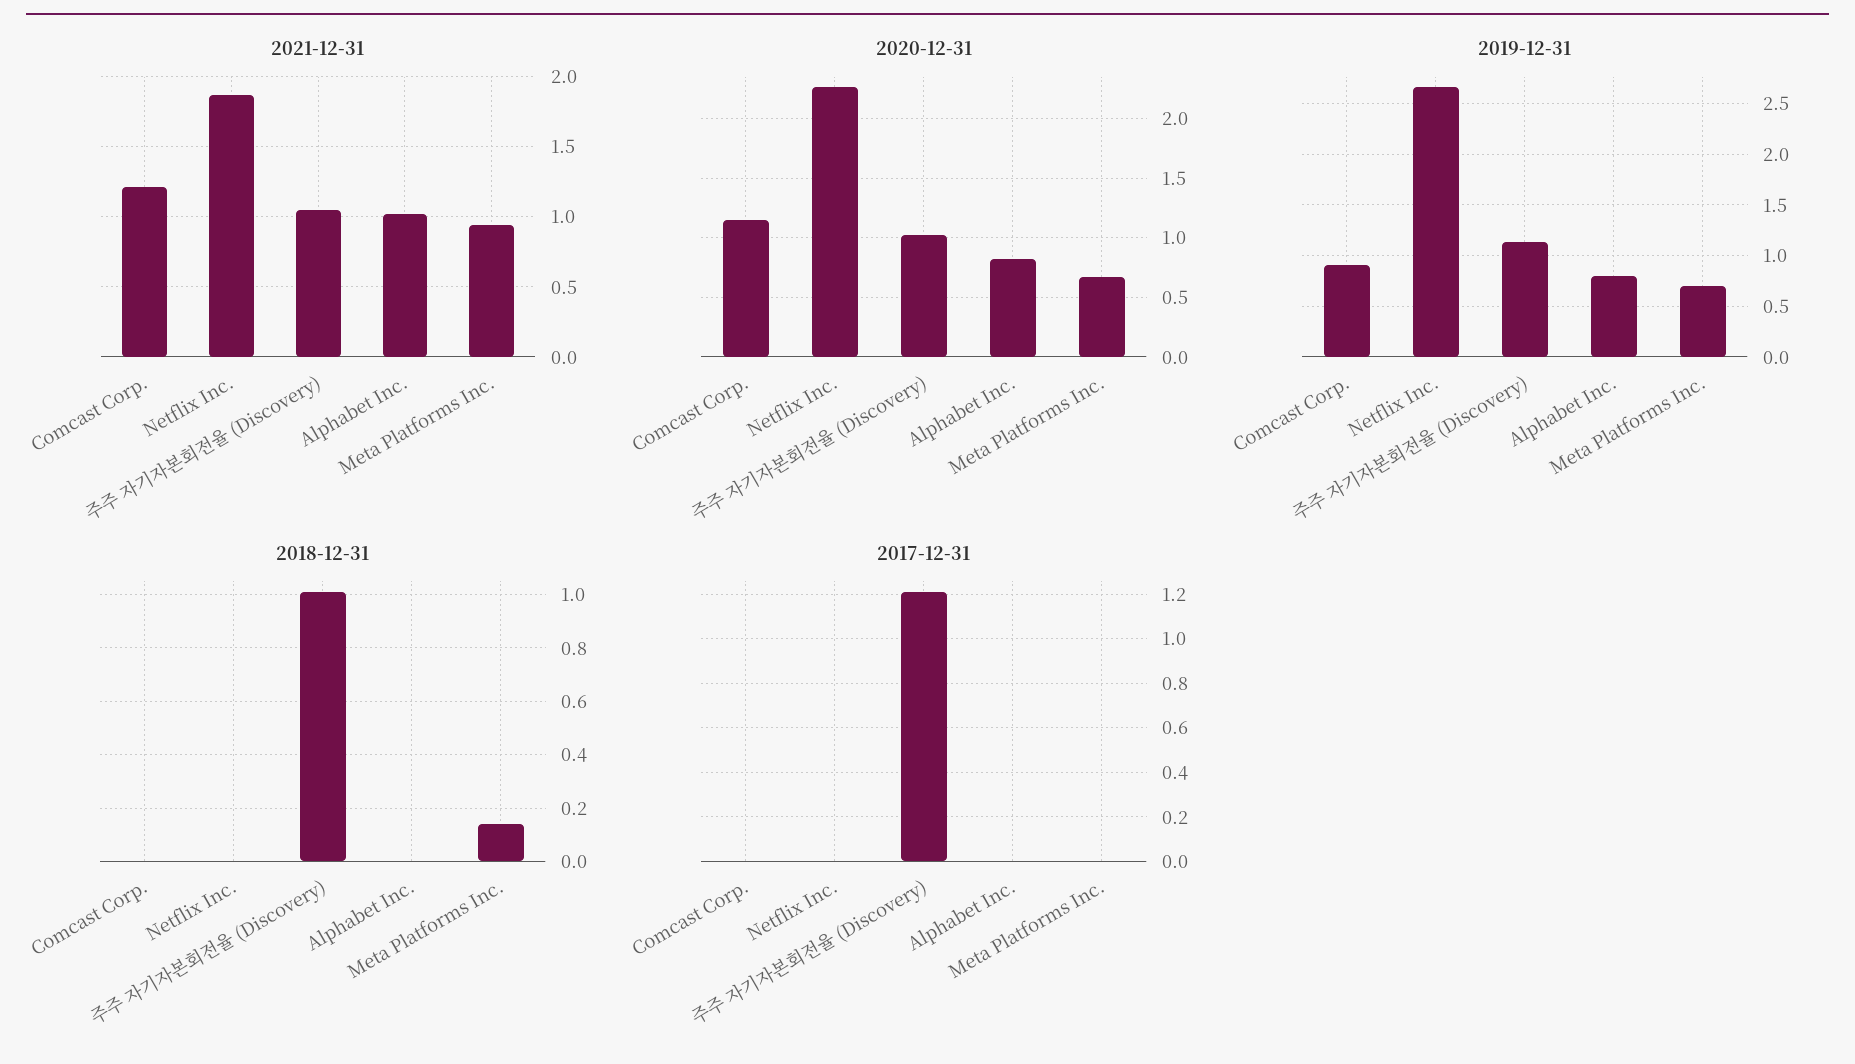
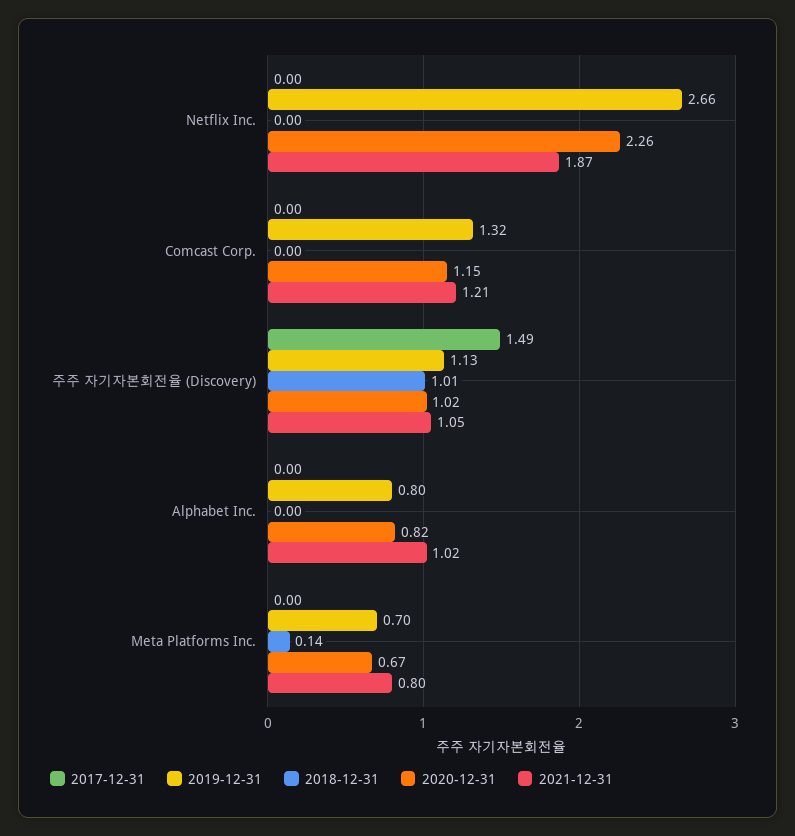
  {
    "2021-12-31": {
      "Comcast Corp.": 1.21,
      "Netflix Inc.": 1.87,
      "주주 자기자본회전율 (Discovery)": 1.05,
      "Alphabet Inc.": 1.02,
-     "Meta Platforms Inc.": 0.95
+     "Meta Platforms Inc.": 0.8
    },
    "2020-12-31": {
      "Comcast Corp.": 1.15,
      "Netflix Inc.": 2.26,
      "주주 자기자본회전율 (Discovery)": 1.02,
      "Alphabet Inc.": 0.82,
      "Meta Platforms Inc.": 0.67
    },
    "2019-12-31": {
-     "Comcast Corp.": 0.9,
+     "Comcast Corp.": 1.32,
      "Netflix Inc.": 2.66,
      "주주 자기자본회전율 (Discovery)": 1.13,
      "Alphabet Inc.": 0.8,
      "Meta Platforms Inc.": 0.7
    },
    "2018-12-31": {
      "Comcast Corp.": 0,
      "Netflix Inc.": 0,
      "주주 자기자본회전율 (Discovery)": 1.01,
      "Alphabet Inc.": 0,
      "Meta Platforms Inc.": 0.14
    },
    "2017-12-31": {
      "Comcast Corp.": 0,
      "Netflix Inc.": 0,
-     "주주 자기자본회전율 (Discovery)": 1.2,
+     "주주 자기자본회전율 (Discovery)": 1.49,
      "Alphabet Inc.": 0,
      "Meta Platforms Inc.": 0
    }
  }

